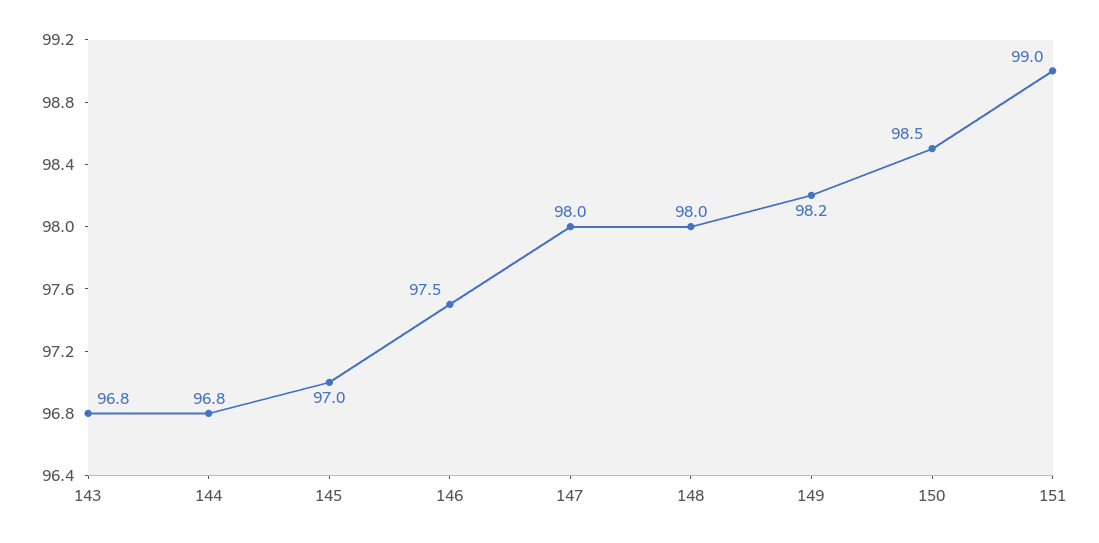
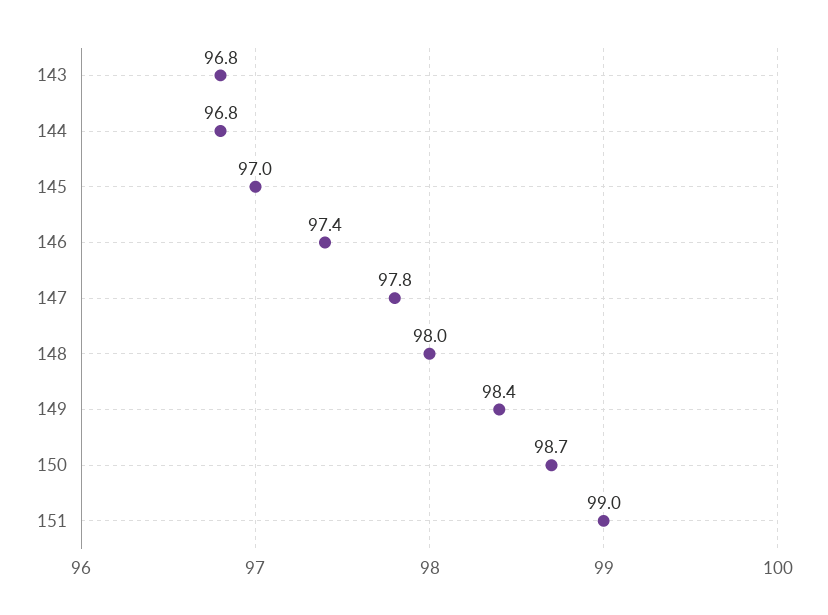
  {
    "143": 96.8,
    "144": 96.8,
    "145": 97,
-   "146": 97.5,
+   "146": 97.4,
-   "147": 98,
+   "147": 97.8,
    "148": 98,
-   "149": 98.2,
+   "149": 98.4,
-   "150": 98.5,
+   "150": 98.7,
    "151": 99
  }

